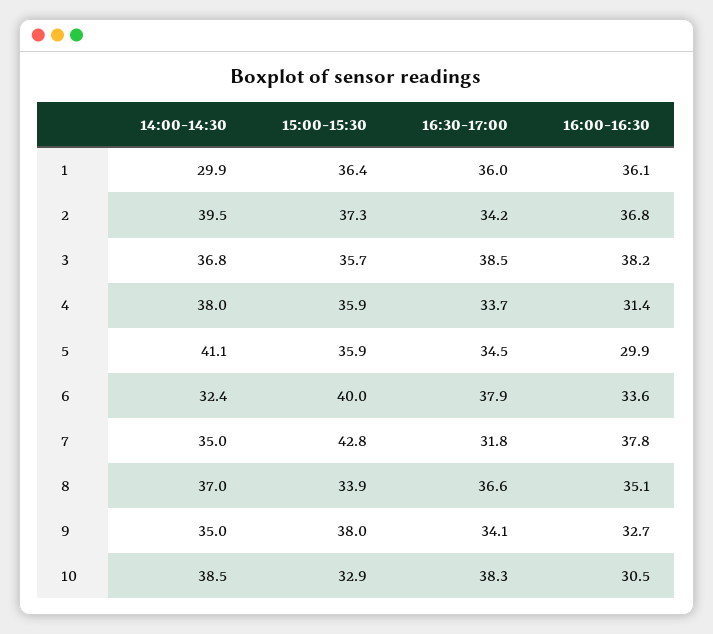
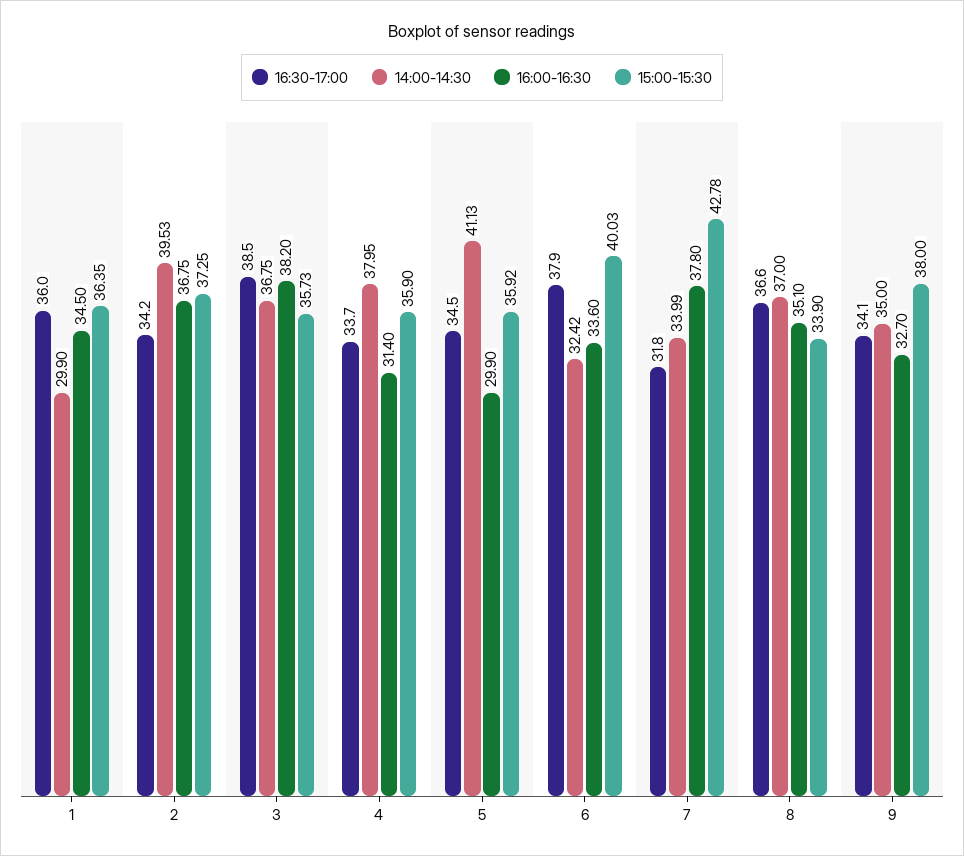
  {
    "14:00-14:30": {
      "1": 29.9,
      "2": 39.53,
      "3": 36.75,
      "4": 37.95,
      "5": 41.13,
      "6": 32.42,
-     "7": 35,
+     "7": 33.99,
      "8": 37,
-     "9": 35,
+     "9": 35
-     "10": 38.5
    },
    "15:00-15:30": {
      "1": 36.35,
      "2": 37.25,
      "3": 35.73,
      "4": 35.9,
      "5": 35.92,
      "6": 40.03,
      "7": 42.78,
      "8": 33.9,
-     "9": 38,
+     "9": 38
-     "10": 32.9
    },
    "16:30-17:00": {
      "1": 36,
      "2": 34.2,
      "3": 38.5,
      "4": 33.7,
      "5": 34.5,
      "6": 37.9,
      "7": 31.8,
      "8": 36.6,
-     "9": 34.1,
+     "9": 34.1
-     "10": 38.3
    },
    "16:00-16:30": {
-     "1": 36.1,
+     "1": 34.5,
      "2": 36.75,
      "3": 38.2,
      "4": 31.4,
      "5": 29.9,
      "6": 33.6,
      "7": 37.8,
      "8": 35.1,
-     "9": 32.7,
+     "9": 32.7
-     "10": 30.5
    }
  }

